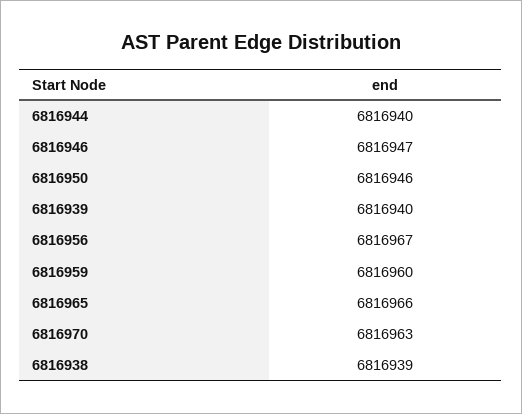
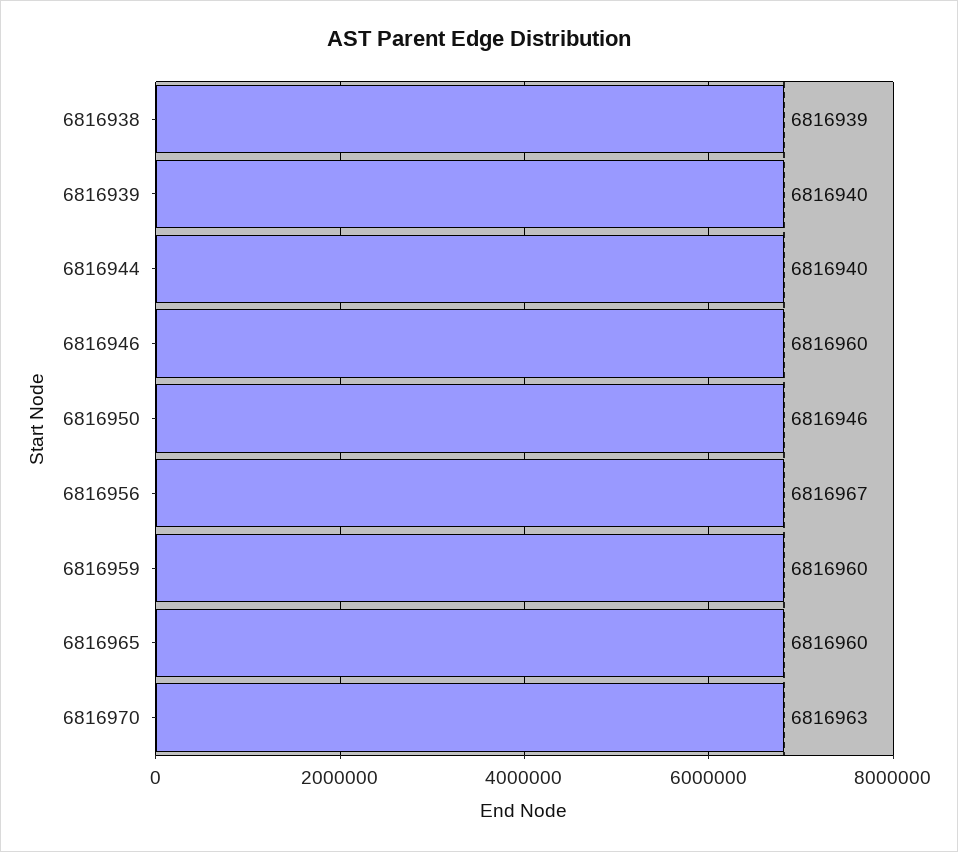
  {
    "6816944": 6816940,
-   "6816946": 6816947,
+   "6816946": 6816960,
    "6816950": 6816946,
    "6816939": 6816940,
    "6816956": 6816967,
    "6816959": 6816960,
-   "6816965": 6816966,
+   "6816965": 6816960,
    "6816970": 6816963,
    "6816938": 6816939
  }

